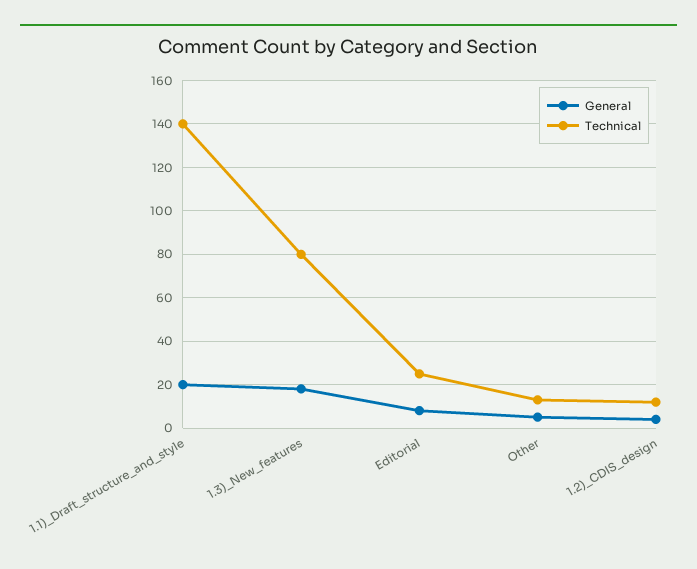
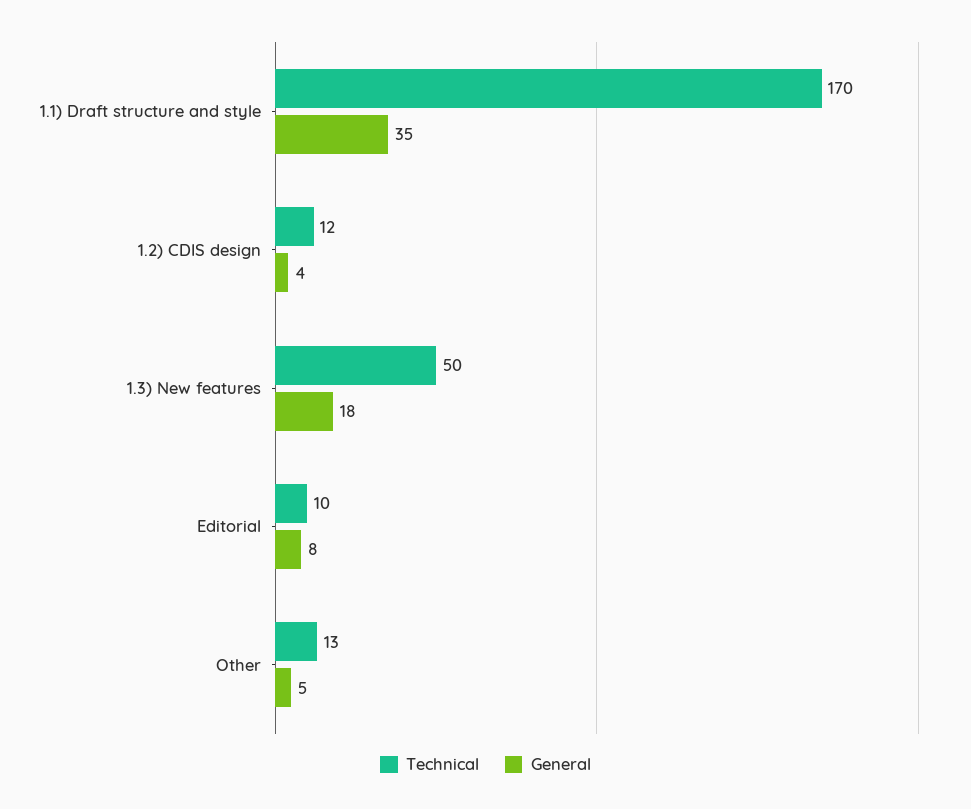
  {
    "General": {
-     "1.1)_Draft_structure_and_style": 20,
+     "1.1)_Draft_structure_and_style": 35,
      "1.3)_New_features": 18,
      "Editorial": 8,
      "Other": 5,
      "1.2)_CDIS_design": 4
    },
    "Technical": {
-     "1.1)_Draft_structure_and_style": 140,
+     "1.1)_Draft_structure_and_style": 170,
-     "1.3)_New_features": 80,
+     "1.3)_New_features": 50,
-     "Editorial": 25,
+     "Editorial": 10,
      "Other": 13,
      "1.2)_CDIS_design": 12
    }
  }

